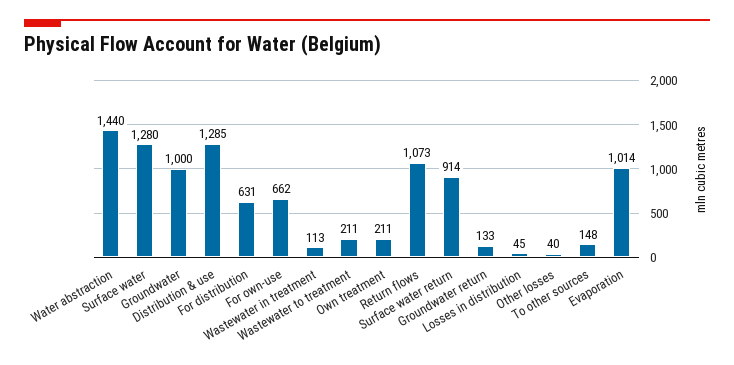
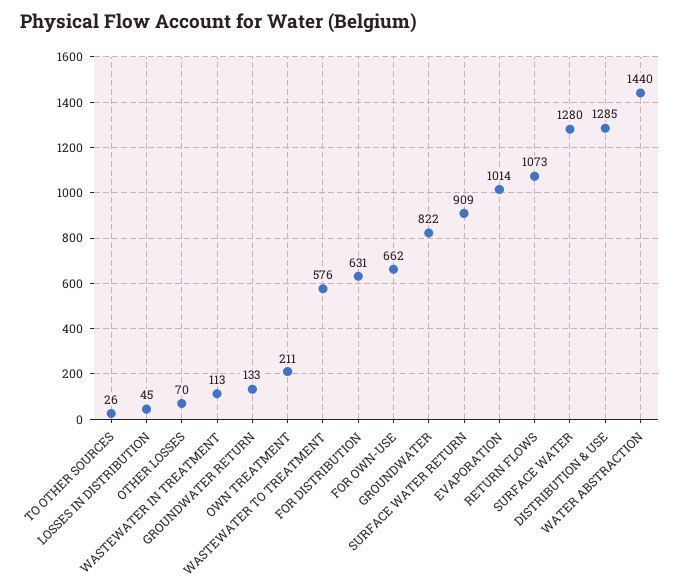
  {
    "Water abstraction": 1440,
    "Surface water": 1280,
-   "Groundwater": 1000,
+   "Groundwater": 822,
    "Distribution & use": 1285,
    "For distribution": 631,
    "For own-use": 662,
    "Wastewater in treatment": 113,
-   "Wastewater to treatment": 211,
+   "Wastewater to treatment": 576,
    "Own treatment": 211,
    "Return flows": 1073,
-   "Surface water return": 914,
+   "Surface water return": 909,
    "Groundwater return": 133,
    "Losses in distribution": 45,
-   "Other losses": 40,
+   "Other losses": 70,
-   "To other sources": 148,
+   "To other sources": 26,
    "Evaporation": 1014
  }

